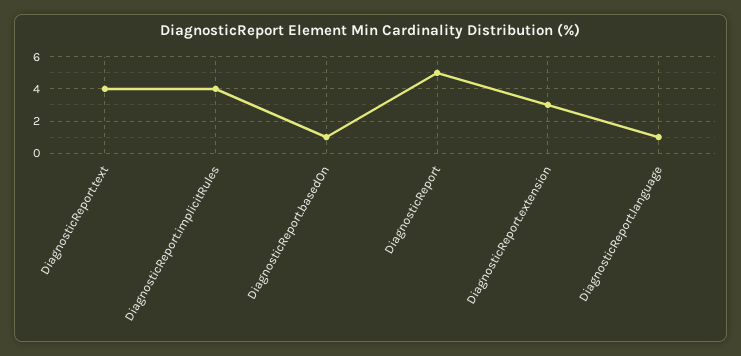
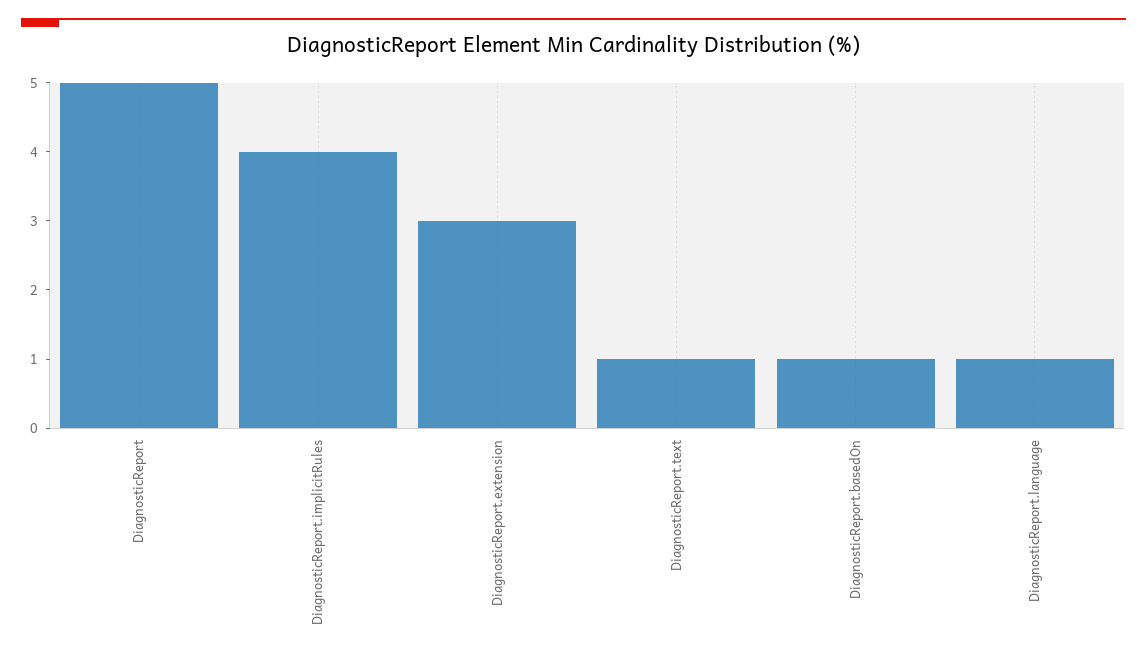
  {
-   "DiagnosticReport.text": 4,
+   "DiagnosticReport.text": 1,
    "DiagnosticReport.implicitRules": 4,
    "DiagnosticReport.basedOn": 1,
    "DiagnosticReport": 5,
    "DiagnosticReport.extension": 3,
    "DiagnosticReport.language": 1
  }

